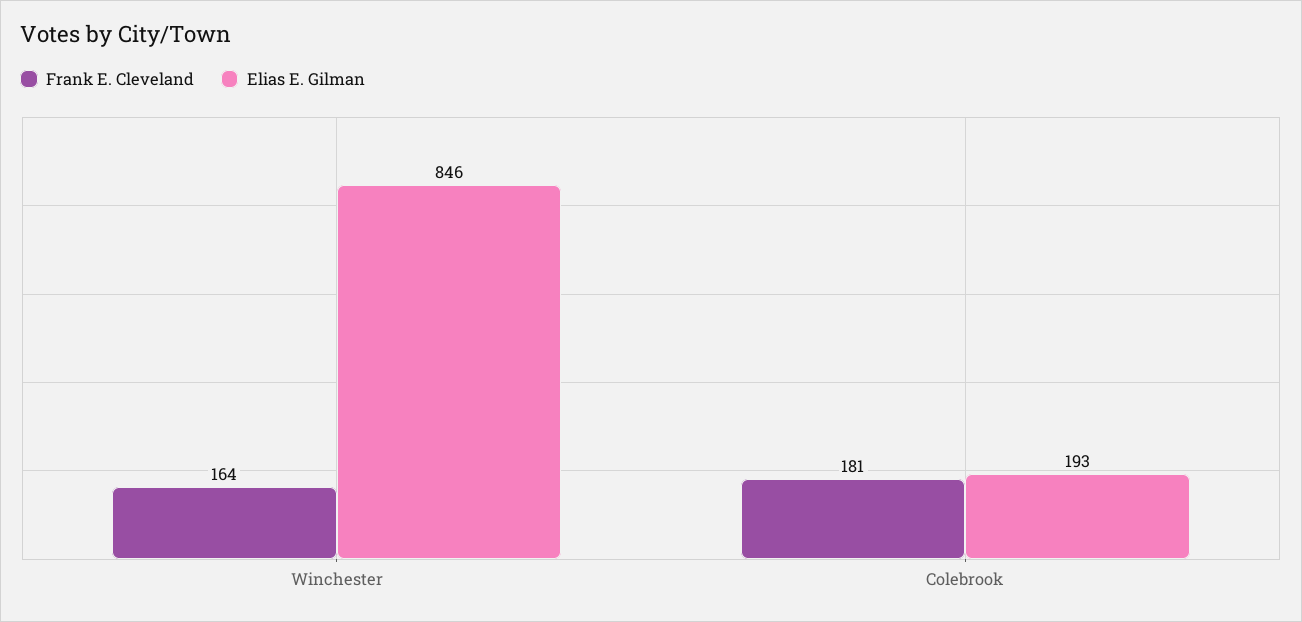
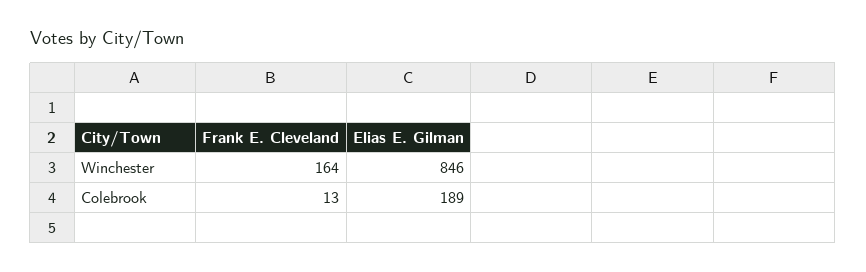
  {
    "Frank E. Cleveland": {
      "Winchester": 164,
-     "Colebrook": 181
+     "Colebrook": 13
    },
    "Elias E. Gilman": {
      "Winchester": 846,
-     "Colebrook": 193
+     "Colebrook": 189
    }
  }

